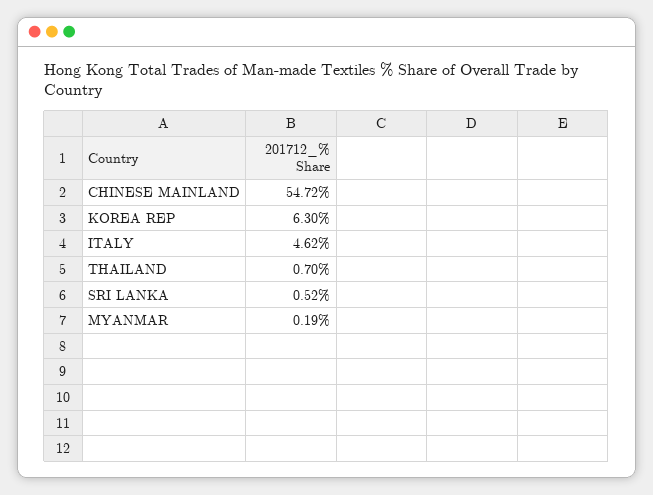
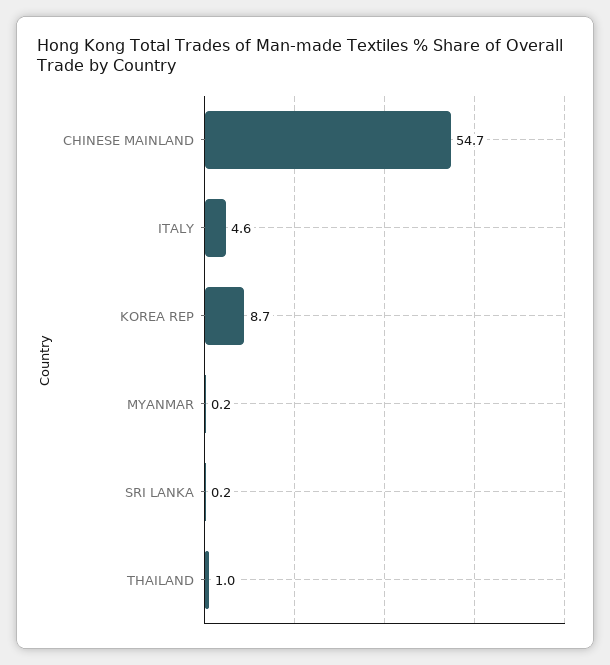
  {
    "CHINESE MAINLAND": 54.72,
-   "KOREA REP": 6.3,
+   "KOREA REP": 8.7,
    "ITALY": 4.62,
-   "THAILAND": 0.7,
+   "THAILAND": 1,
-   "SRI LANKA": 0.52,
+   "SRI LANKA": 0.2,
    "MYANMAR": 0.19
  }

